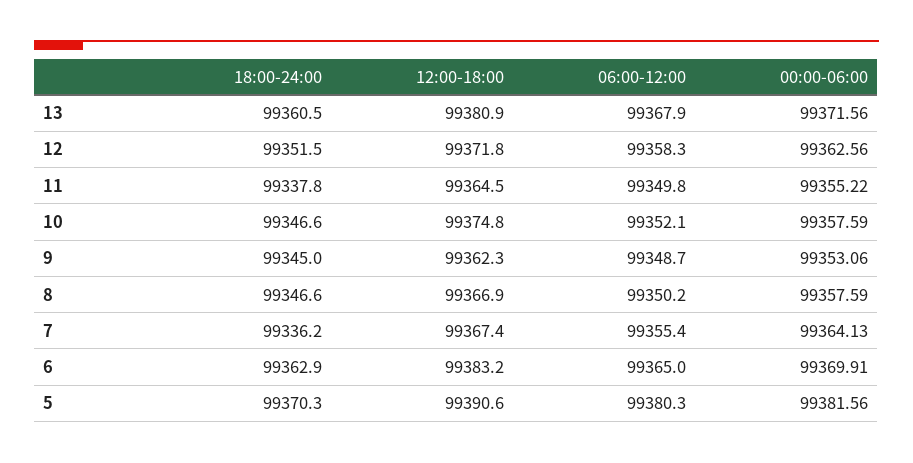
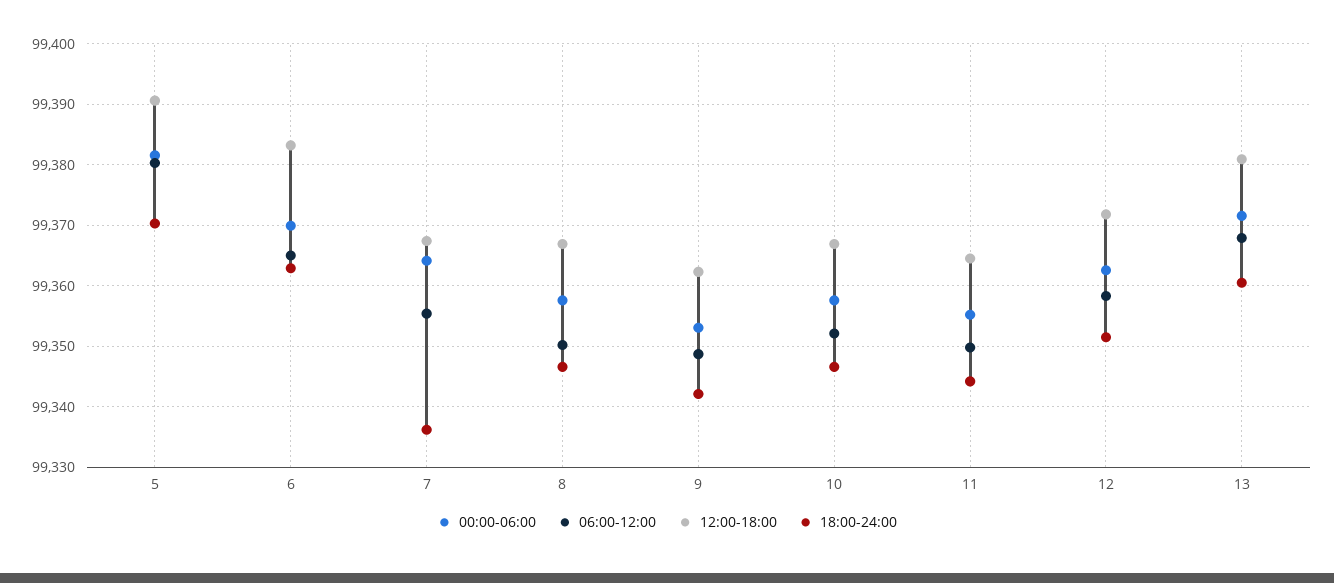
  {
    "18:00-24:00": {
      "13": 99360.5,
      "12": 99351.5,
-     "11": 99337.8,
+     "11": 99344,
      "10": 99346.6,
-     "9": 99345,
+     "9": 99342,
      "8": 99346.6,
      "7": 99336.2,
      "6": 99362.9,
      "5": 99370.3
    },
    "12:00-18:00": {
      "13": 99380.9,
      "12": 99371.8,
      "11": 99364.5,
-     "10": 99374.8,
+     "10": 99367,
      "9": 99362.3,
      "8": 99366.9,
      "7": 99367.4,
      "6": 99383.2,
      "5": 99390.6
    },
    "06:00-12:00": {
      "13": 99367.9,
      "12": 99358.3,
      "11": 99349.8,
      "10": 99352.1,
      "9": 99348.7,
      "8": 99350.2,
      "7": 99355.4,
      "6": 99365,
      "5": 99380.3
    },
    "00:00-06:00": {
      "13": 99371.56,
      "12": 99362.56,
      "11": 99355.22,
      "10": 99357.59,
      "9": 99353.06,
      "8": 99357.59,
      "7": 99364.13,
      "6": 99369.91,
      "5": 99381.56
    }
  }

